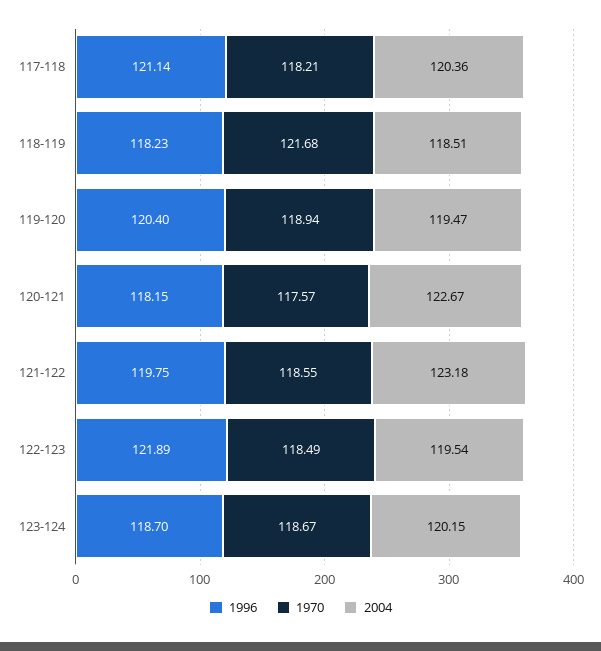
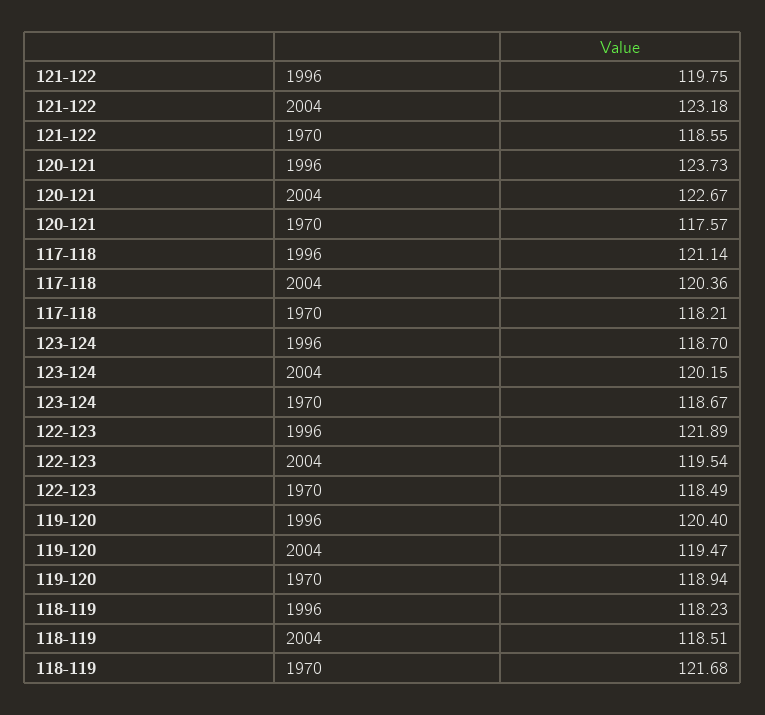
  {
    "1996": {
      "117-118": 121.14,
      "118-119": 118.23,
      "119-120": 120.4,
-     "120-121": 118.15,
+     "120-121": 123.73,
      "121-122": 119.75,
      "122-123": 121.89,
      "123-124": 118.7
    },
    "1970": {
      "117-118": 118.21,
      "118-119": 121.68,
      "119-120": 118.94,
      "120-121": 117.57,
      "121-122": 118.55,
      "122-123": 118.49,
      "123-124": 118.67
    },
    "2004": {
      "117-118": 120.36,
      "118-119": 118.51,
      "119-120": 119.47,
      "120-121": 122.67,
      "121-122": 123.18,
      "122-123": 119.54,
      "123-124": 120.15
    }
  }

